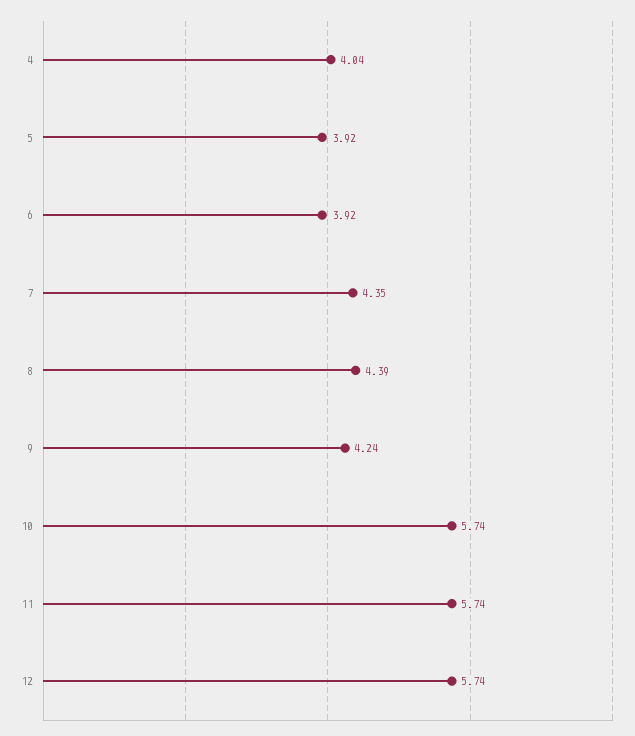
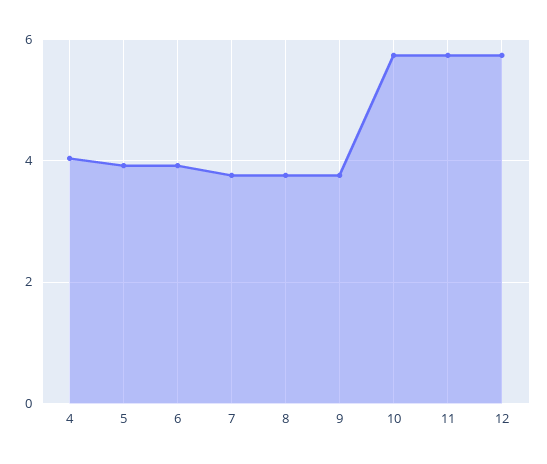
  {
    "4": 4.04,
    "5": 3.92,
    "6": 3.92,
-   "7": 4.35,
+   "7": 3.8,
-   "8": 4.39,
+   "8": 3.8,
-   "9": 4.24,
+   "9": 3.8,
    "10": 5.74,
    "11": 5.74,
    "12": 5.74
  }

